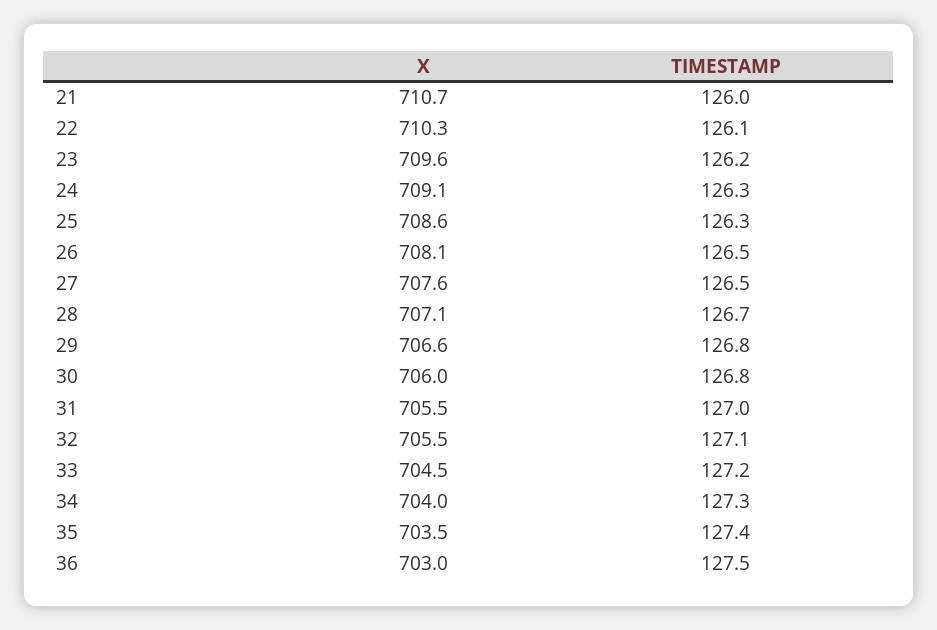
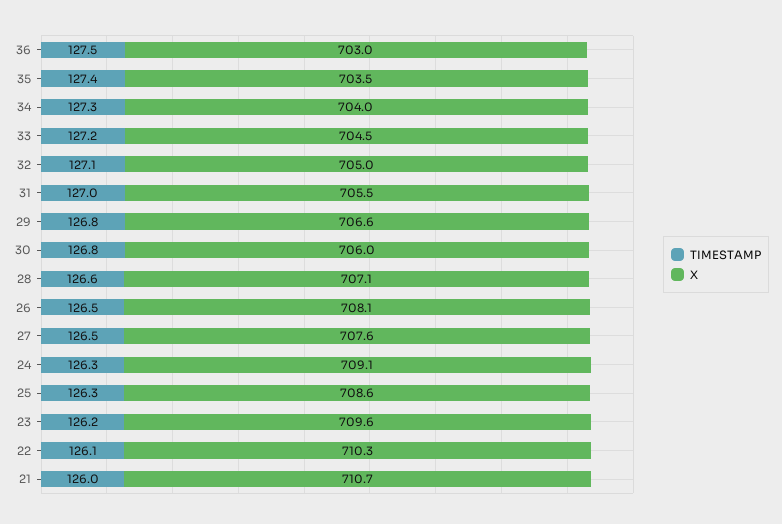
  {
    "X": {
      "21": 710.7,
      "22": 710.3,
      "23": 709.6,
      "24": 709.1,
      "25": 708.6,
      "26": 708.1,
      "27": 707.6,
      "28": 707.1,
      "29": 706.6,
      "30": 706,
      "31": 705.5,
-     "32": 705.5,
+     "32": 705,
      "33": 704.5,
      "34": 704,
      "35": 703.5,
      "36": 703
    },
    "TIMESTAMP": {
      "21": 126,
      "22": 126.1,
      "23": 126.2,
      "24": 126.3,
      "25": 126.3,
      "26": 126.5,
      "27": 126.5,
-     "28": 126.7,
+     "28": 126.6,
      "29": 126.8,
      "30": 126.8,
      "31": 127,
      "32": 127.1,
      "33": 127.2,
      "34": 127.3,
      "35": 127.4,
      "36": 127.5
    }
  }

